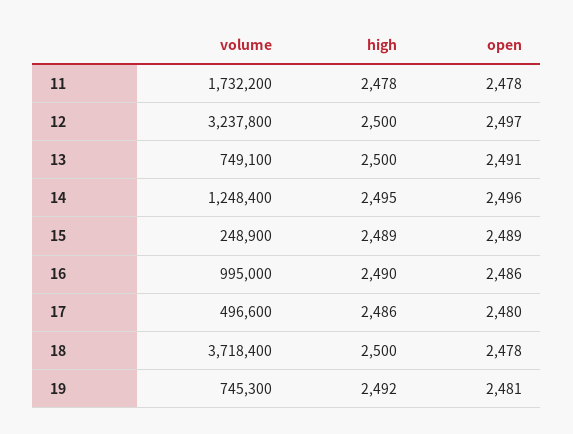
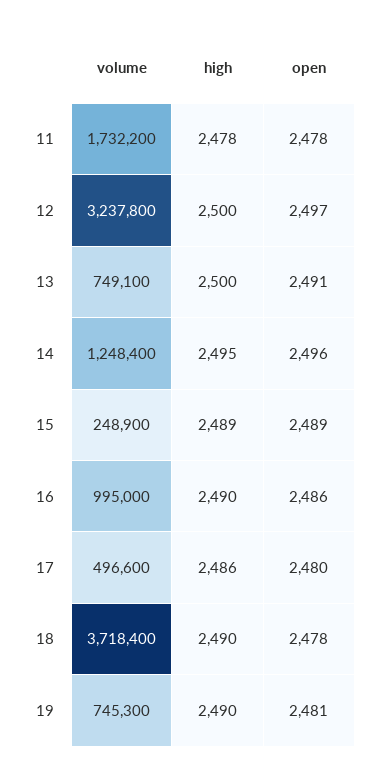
  {
    "volume": {
      "11": 1732200,
      "12": 3237800,
      "13": 749100,
      "14": 1248400,
      "15": 248900,
      "16": 995000,
      "17": 496600,
      "18": 3718400,
      "19": 745300
    },
    "high": {
      "11": 2478,
      "12": 2500,
      "13": 2500,
      "14": 2495,
      "15": 2489,
      "16": 2490,
      "17": 2486,
-     "18": 2500,
+     "18": 2490,
-     "19": 2492
+     "19": 2490
    },
    "open": {
      "11": 2478,
      "12": 2497,
      "13": 2491,
      "14": 2496,
      "15": 2489,
      "16": 2486,
      "17": 2480,
      "18": 2478,
      "19": 2481
    }
  }

